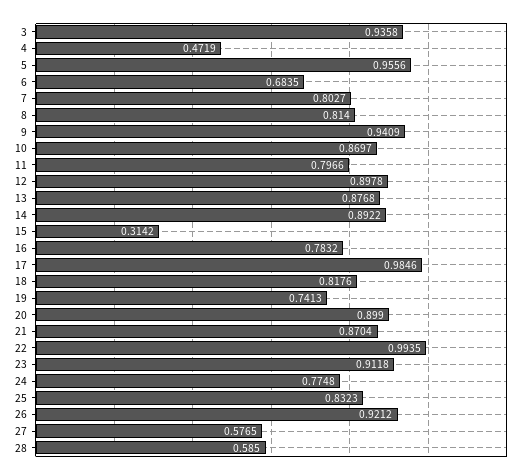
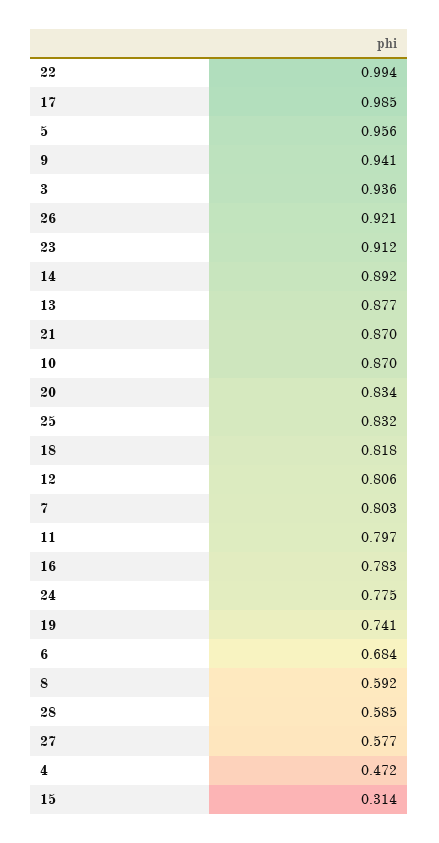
  {
    "3": 0.9358,
    "4": 0.4719,
    "5": 0.9556,
    "6": 0.6835,
    "7": 0.8027,
-   "8": 0.814,
+   "8": 0.592,
    "9": 0.9409,
    "10": 0.8697,
    "11": 0.7966,
-   "12": 0.8978,
+   "12": 0.806,
    "13": 0.8768,
    "14": 0.8922,
    "15": 0.3142,
    "16": 0.7832,
    "17": 0.9846,
    "18": 0.8176,
    "19": 0.7413,
-   "20": 0.899,
+   "20": 0.834,
    "21": 0.8704,
    "22": 0.9935,
    "23": 0.9118,
    "24": 0.7748,
    "25": 0.8323,
    "26": 0.9212,
    "27": 0.5765,
    "28": 0.585
  }

